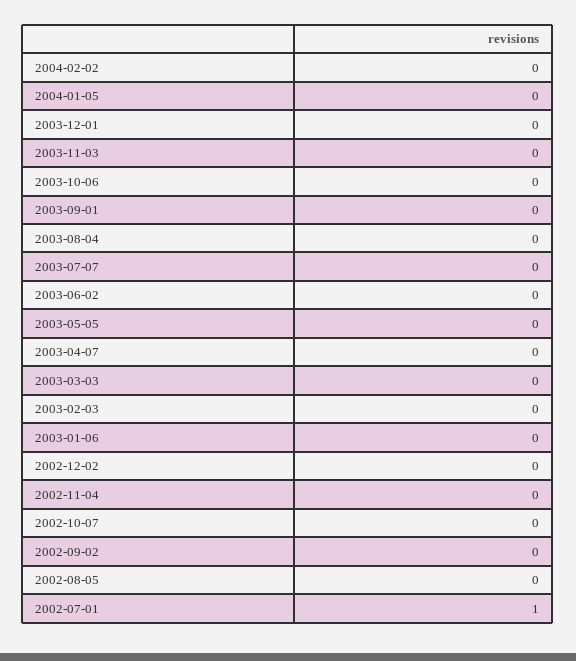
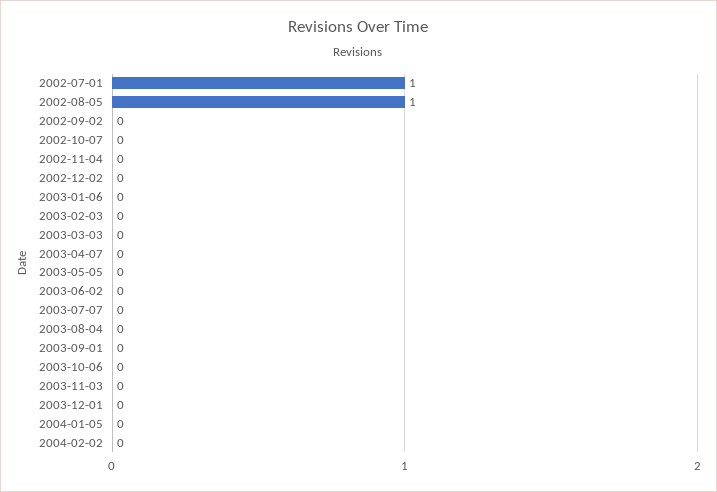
  {
    "2004-02-02": 0,
    "2004-01-05": 0,
    "2003-12-01": 0,
    "2003-11-03": 0,
    "2003-10-06": 0,
    "2003-09-01": 0,
    "2003-08-04": 0,
    "2003-07-07": 0,
    "2003-06-02": 0,
    "2003-05-05": 0,
    "2003-04-07": 0,
    "2003-03-03": 0,
    "2003-02-03": 0,
    "2003-01-06": 0,
    "2002-12-02": 0,
    "2002-11-04": 0,
    "2002-10-07": 0,
    "2002-09-02": 0,
-   "2002-08-05": 0,
+   "2002-08-05": 1,
    "2002-07-01": 1
  }

